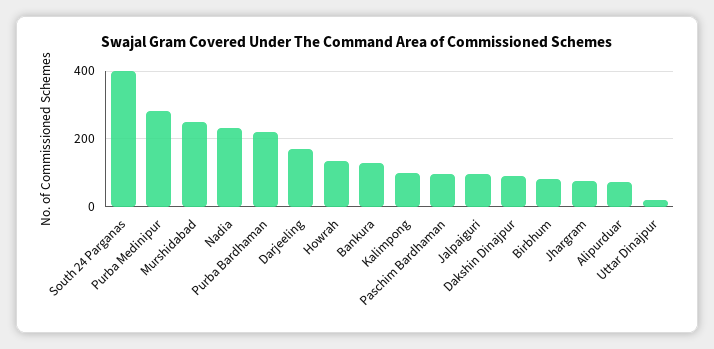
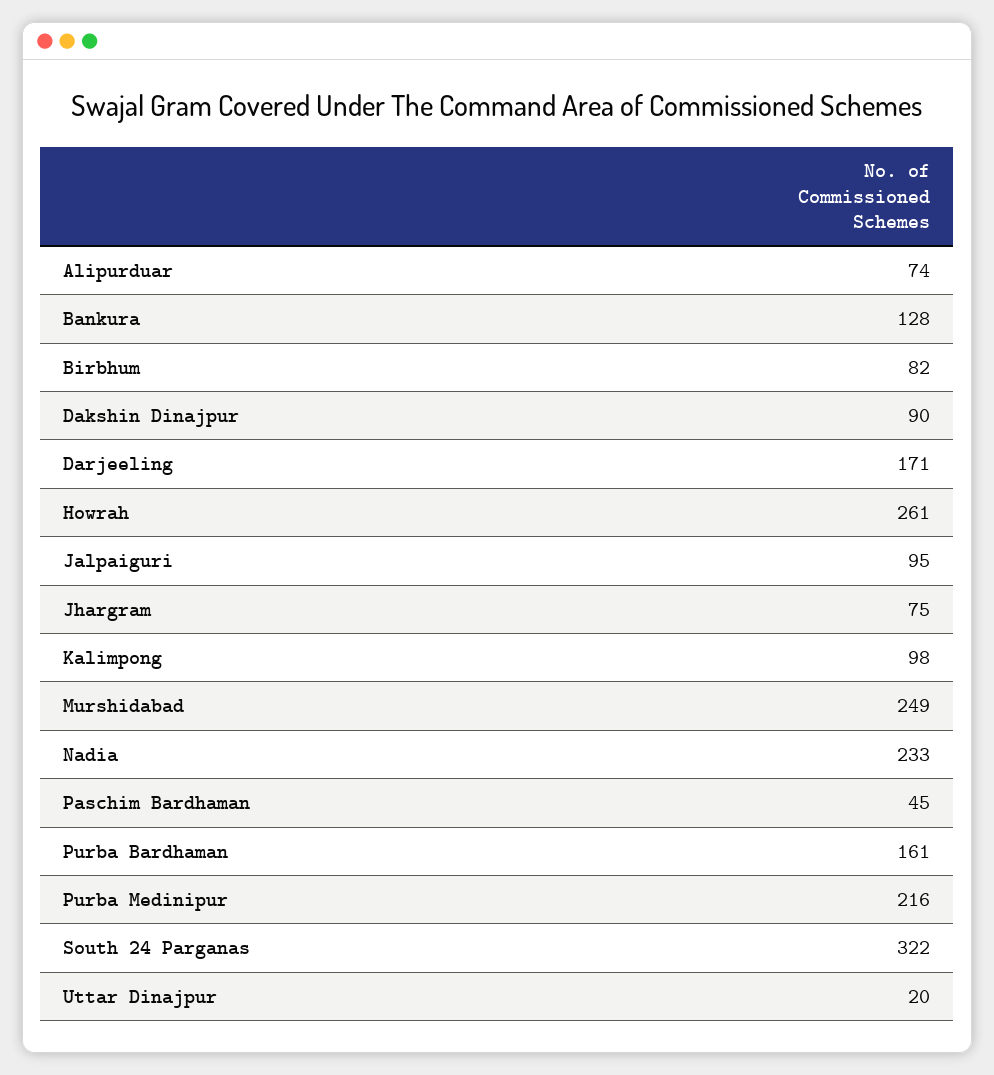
  {
-   "South 24 Parganas": 400,
+   "South 24 Parganas": 322,
-   "Purba Medinipur": 280,
+   "Purba Medinipur": 216,
    "Murshidabad": 249,
    "Nadia": 233,
-   "Purba Bardhaman": 220,
+   "Purba Bardhaman": 161,
    "Darjeeling": 171,
-   "Howrah": 140,
+   "Howrah": 261,
    "Bankura": 128,
    "Kalimpong": 98,
-   "Paschim Bardhaman": 100,
+   "Paschim Bardhaman": 45,
    "Jalpaiguri": 95,
    "Dakshin Dinajpur": 90,
    "Birbhum": 82,
    "Jhargram": 75,
    "Alipurduar": 74,
    "Uttar Dinajpur": 20
  }

